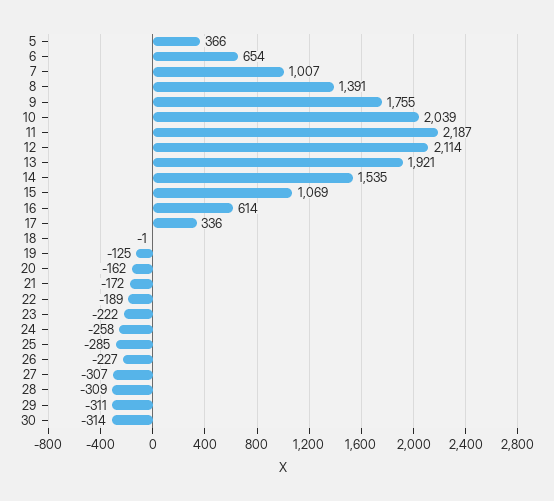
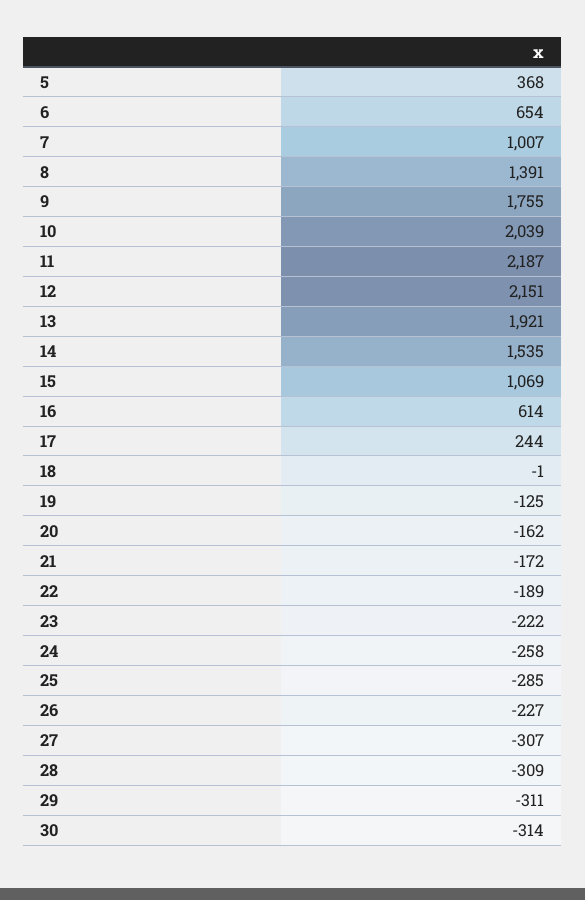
  {
-   "5": 366,
+   "5": 368,
    "6": 654,
    "7": 1007,
    "8": 1391,
    "9": 1755,
    "10": 2039,
    "11": 2187,
-   "12": 2114,
+   "12": 2151,
    "13": 1921,
    "14": 1535,
    "15": 1069,
    "16": 614,
-   "17": 336,
+   "17": 244,
    "18": -1,
    "19": -125,
    "20": -162,
    "21": -172,
    "22": -189,
    "23": -222,
    "24": -258,
    "25": -285,
    "26": -227,
    "27": -307,
    "28": -309,
    "29": -311,
    "30": -314
  }

